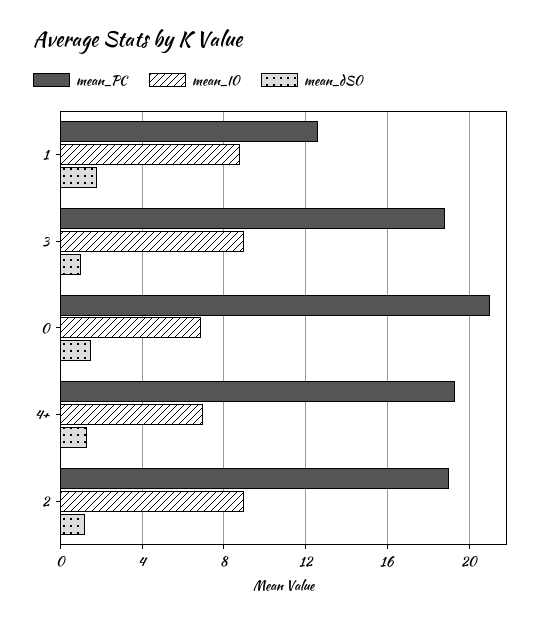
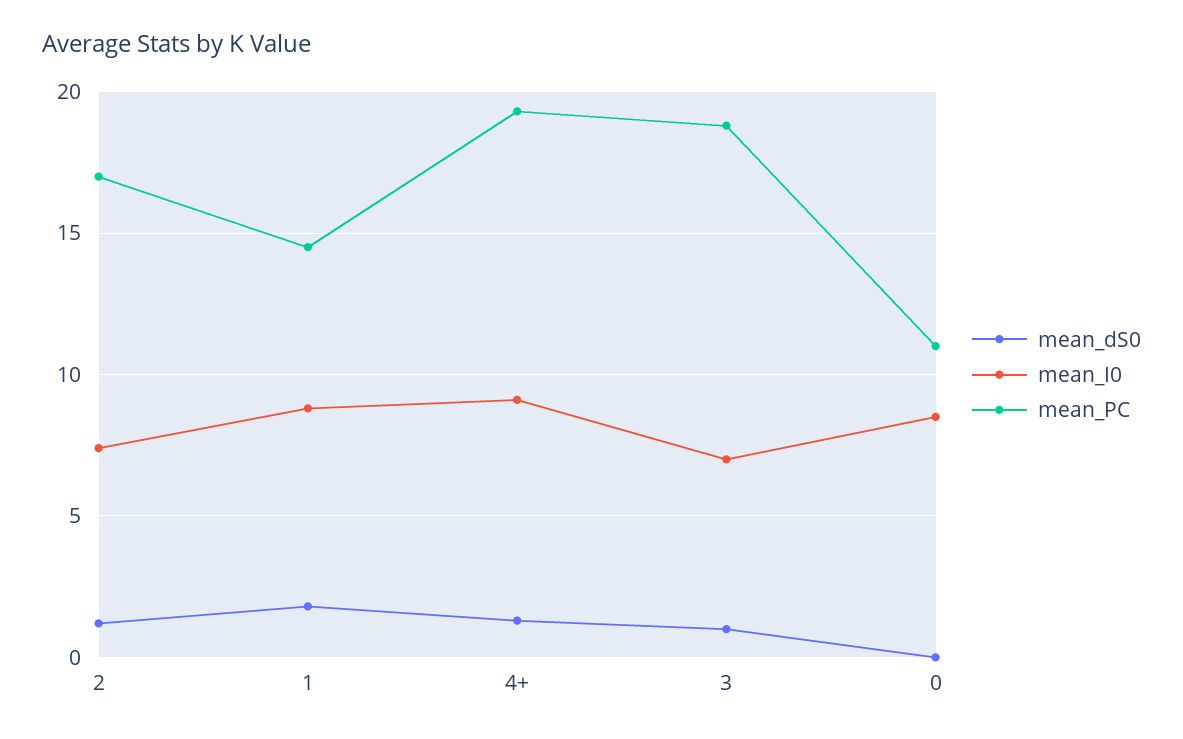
  {
    "mean_PC": {
-     "1": 12.5,
+     "1": 14.5,
      "3": 19,
-     "0": 21,
+     "0": 11,
      "4+": 19.5,
-     "2": 19
+     "2": 17
    },
    "mean_I0": {
      "1": 9,
-     "3": 9,
+     "3": 7,
-     "0": 7,
+     "0": 8.5,
-     "4+": 7,
+     "4+": 9,
-     "2": 9
+     "2": 7.5
    },
    "mean_dS0": {
      "1": 2,
      "3": 1,
-     "0": 1.5,
+     "0": 0,
      "4+": 1.5,
      "2": 1
    }
  }

